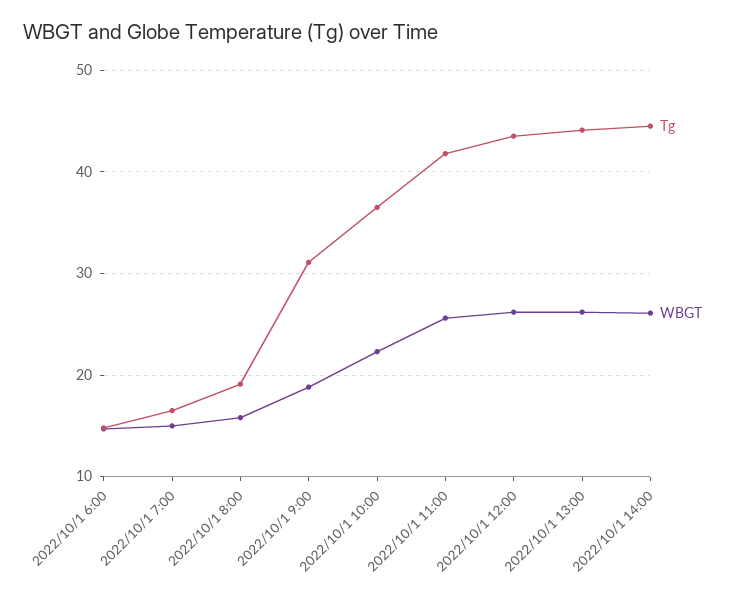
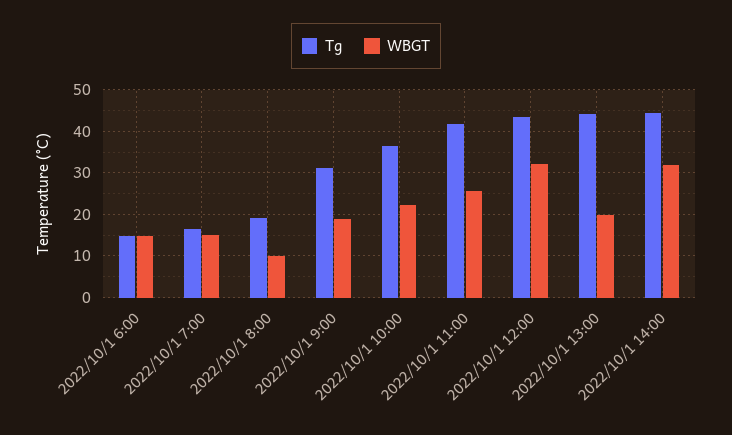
  {
    "Tg": {
      "2022/10/1 6:00": 15,
      "2022/10/1 7:00": 17,
      "2022/10/1 8:00": 19,
      "2022/10/1 9:00": 31,
      "2022/10/1 10:00": 37,
      "2022/10/1 11:00": 42,
      "2022/10/1 12:00": 44,
      "2022/10/1 13:00": 44,
      "2022/10/1 14:00": 45
    },
    "WBGT": {
      "2022/10/1 6:00": 15,
      "2022/10/1 7:00": 15,
-     "2022/10/1 8:00": 16,
+     "2022/10/1 8:00": 10,
      "2022/10/1 9:00": 19,
      "2022/10/1 10:00": 22,
      "2022/10/1 11:00": 26,
-     "2022/10/1 12:00": 26,
+     "2022/10/1 12:00": 32,
-     "2022/10/1 13:00": 26,
+     "2022/10/1 13:00": 20,
-     "2022/10/1 14:00": 26
+     "2022/10/1 14:00": 32
    }
  }

